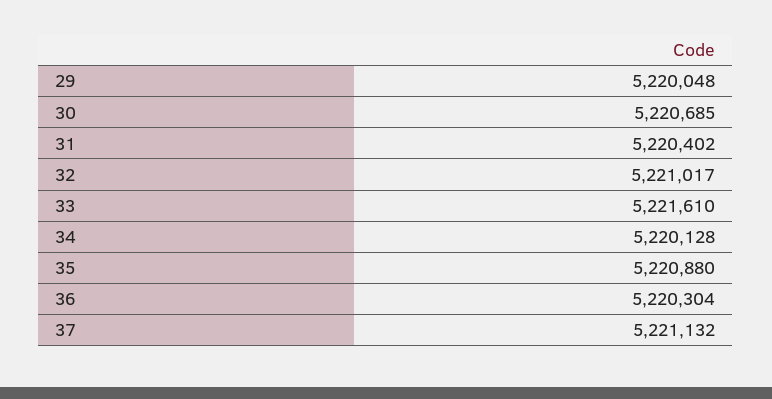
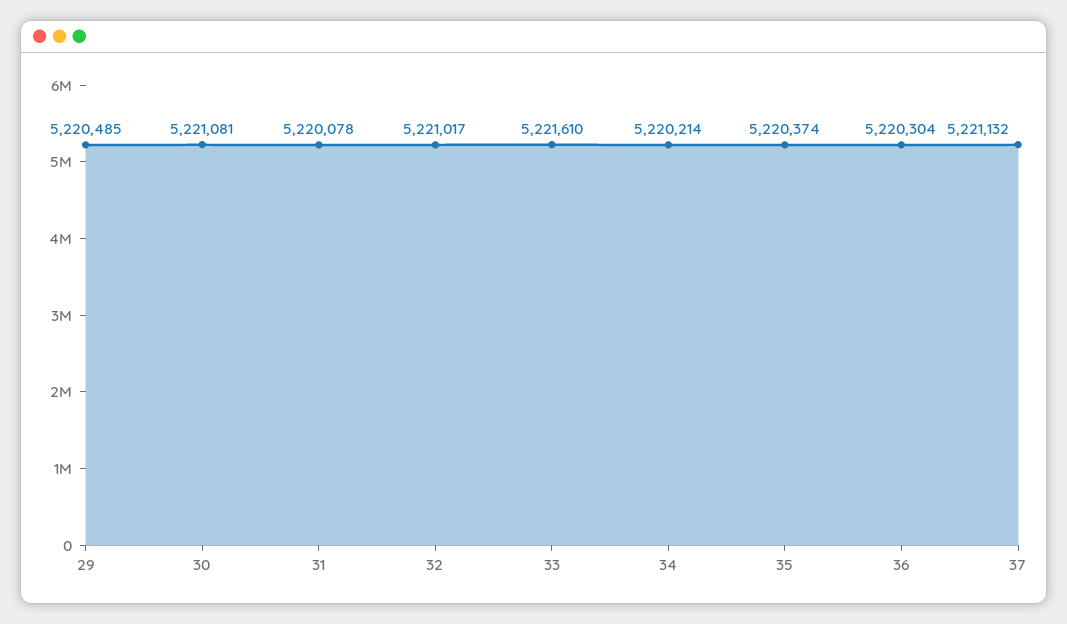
  {
-   "29": 5220048,
+   "29": 5220485,
-   "30": 5220685,
+   "30": 5221081,
-   "31": 5220402,
+   "31": 5220078,
    "32": 5221017,
    "33": 5221610,
-   "34": 5220128,
+   "34": 5220214,
-   "35": 5220880,
+   "35": 5220374,
    "36": 5220304,
    "37": 5221132
  }

